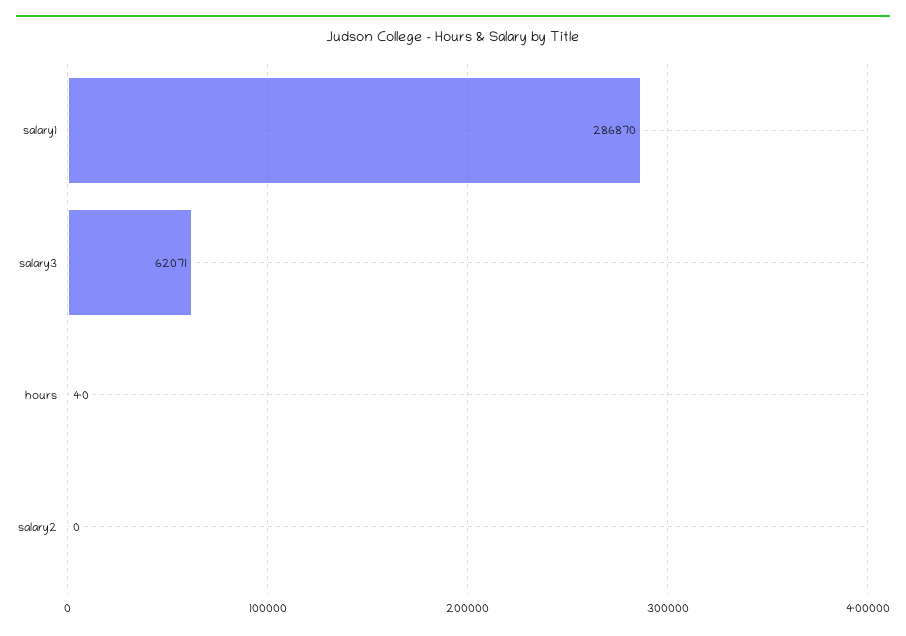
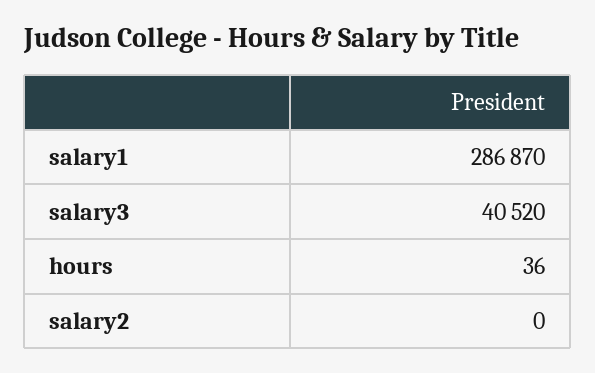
  {
    "salary1": 286870,
-   "salary3": 62071,
+   "salary3": 40520,
-   "hours": 40,
+   "hours": 36,
    "salary2": 0
  }

